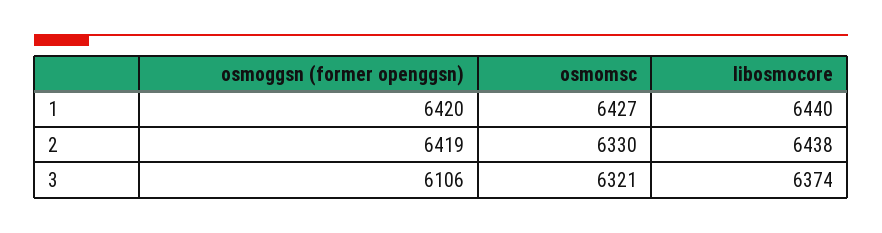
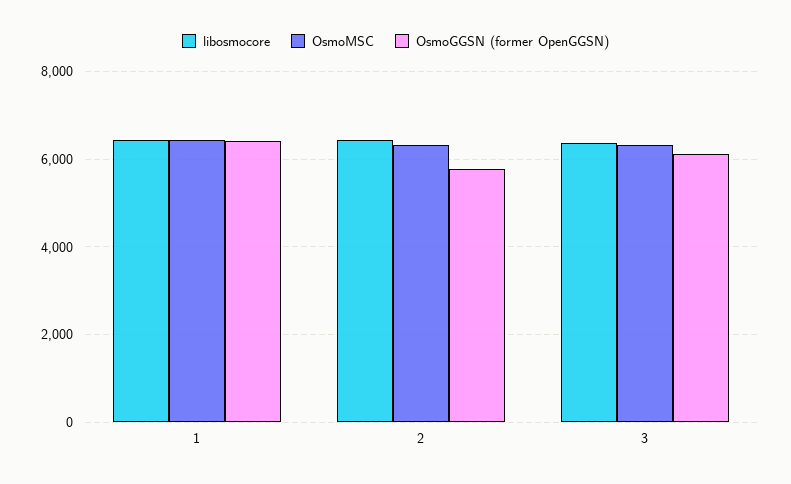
  {
    "osmoggsn (former openggsn)": {
      "1": 6420,
-     "2": 6419,
+     "2": 5800,
      "3": 6106
    },
    "osmomsc": {
      "1": 6427,
      "2": 6330,
      "3": 6321
    },
    "libosmocore": {
      "1": 6440,
      "2": 6438,
      "3": 6374
    }
  }

